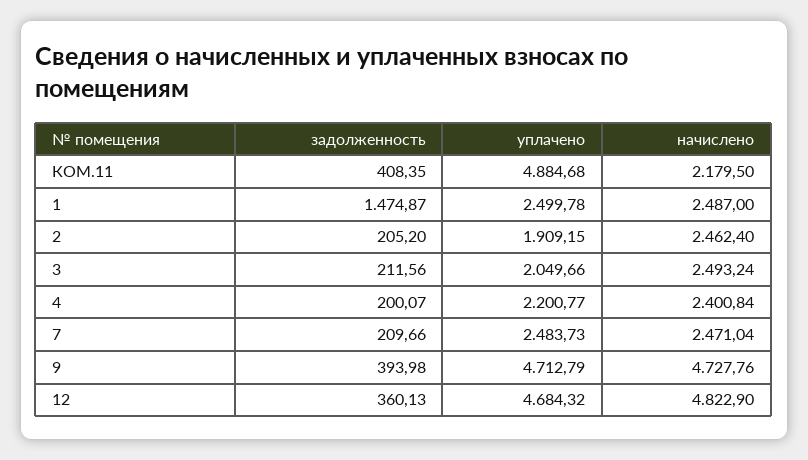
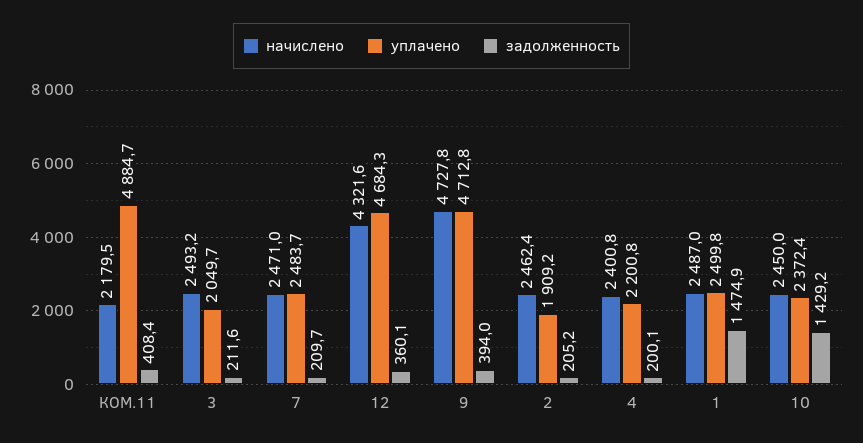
  {
    "задолженность": {
      "КОМ.11": 408.35,
      "1": 1474.87,
      "2": 205.2,
      "3": 211.56,
      "4": 200.07,
      "7": 209.66,
      "9": 393.98,
-     "12": 360.13
+     "12": 360.13,
+     "10": 1429.2
    },
    "уплачено": {
      "КОМ.11": 4884.68,
      "1": 2499.78,
      "2": 1909.15,
      "3": 2049.66,
      "4": 2200.77,
      "7": 2483.73,
      "9": 4712.79,
-     "12": 4684.32
+     "12": 4684.32,
+     "10": 2372.4
    },
    "начислено": {
      "КОМ.11": 2179.5,
      "1": 2487,
      "2": 2462.4,
      "3": 2493.24,
      "4": 2400.84,
      "7": 2471.04,
      "9": 4727.76,
-     "12": 4822.9
+     "12": 4321.6,
+     "10": 2450
    }
  }

